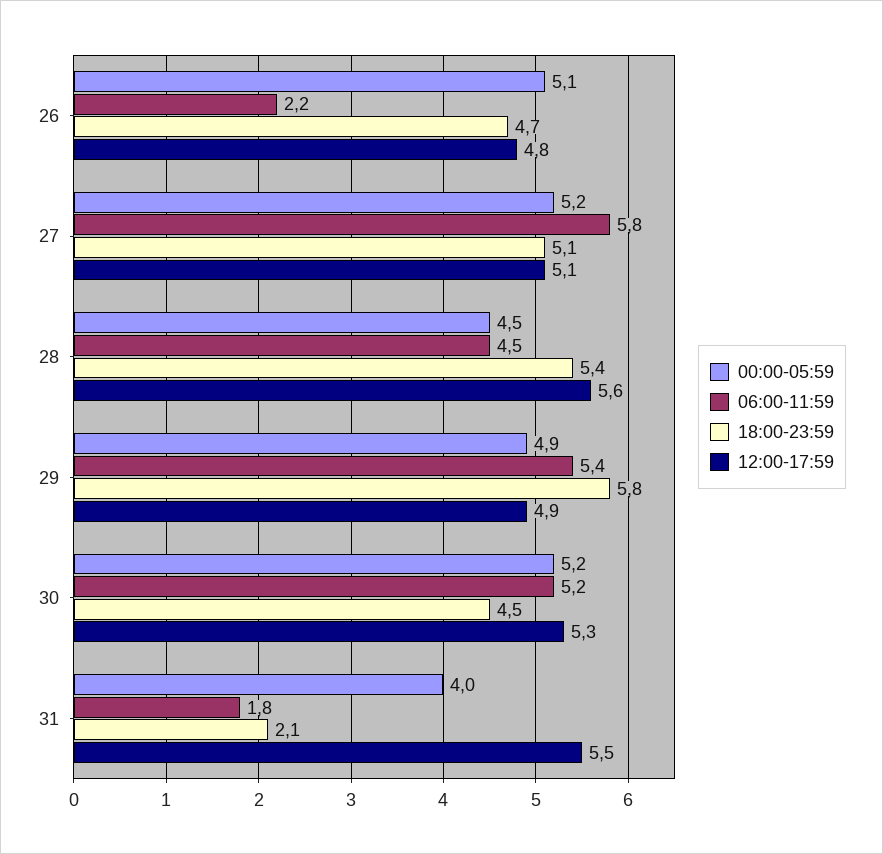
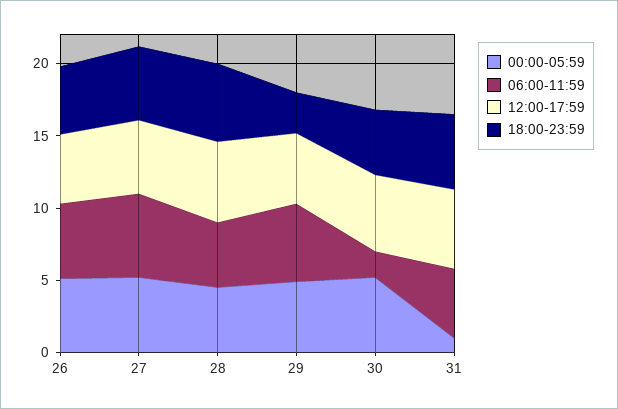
  {
    "00:00-05:59": {
      "26": 5.1,
      "27": 5.2,
      "28": 4.5,
      "29": 4.9,
      "30": 5.2,
-     "31": 4
+     "31": 1
    },
    "06:00-11:59": {
-     "26": 2.2,
+     "26": 5,
      "27": 5.8,
      "28": 4.5,
      "29": 5.4,
-     "30": 5.2,
+     "30": 2,
-     "31": 1.8
+     "31": 5
    },
    "18:00-23:59": {
      "26": 4.7,
      "27": 5.1,
      "28": 5.4,
-     "29": 5.8,
+     "29": 3,
      "30": 4.5,
-     "31": 2.1
+     "31": 5
    },
    "12:00-17:59": {
      "26": 4.8,
      "27": 5.1,
      "28": 5.6,
      "29": 4.9,
      "30": 5.3,
      "31": 5.5
    }
  }

